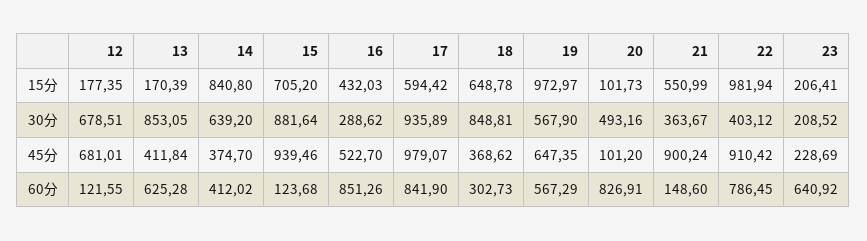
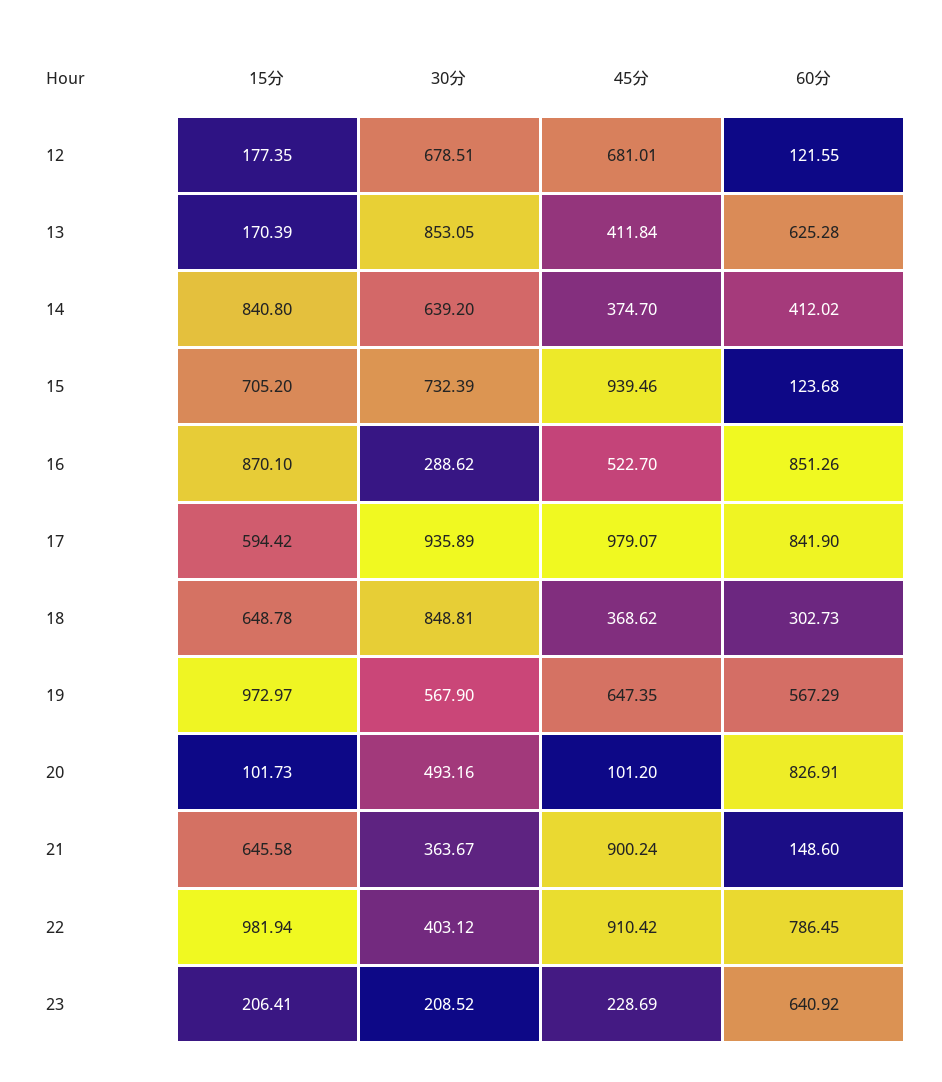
  {
    "12": {
      "15分": 177.35,
      "30分": 678.51,
      "45分": 681.01,
      "60分": 121.55
    },
    "13": {
      "15分": 170.39,
      "30分": 853.05,
      "45分": 411.84,
      "60分": 625.28
    },
    "14": {
      "15分": 840.8,
      "30分": 639.2,
      "45分": 374.7,
      "60分": 412.02
    },
    "15": {
      "15分": 705.2,
-     "30分": 881.64,
+     "30分": 732.39,
      "45分": 939.46,
      "60分": 123.68
    },
    "16": {
-     "15分": 432.03,
+     "15分": 870.1,
      "30分": 288.62,
      "45分": 522.7,
      "60分": 851.26
    },
    "17": {
      "15分": 594.42,
      "30分": 935.89,
      "45分": 979.07,
      "60分": 841.9
    },
    "18": {
      "15分": 648.78,
      "30分": 848.81,
      "45分": 368.62,
      "60分": 302.73
    },
    "19": {
      "15分": 972.97,
      "30分": 567.9,
      "45分": 647.35,
      "60分": 567.29
    },
    "20": {
      "15分": 101.73,
      "30分": 493.16,
      "45分": 101.2,
      "60分": 826.91
    },
    "21": {
-     "15分": 550.99,
+     "15分": 645.58,
      "30分": 363.67,
      "45分": 900.24,
      "60分": 148.6
    },
    "22": {
      "15分": 981.94,
      "30分": 403.12,
      "45分": 910.42,
      "60分": 786.45
    },
    "23": {
      "15分": 206.41,
      "30分": 208.52,
      "45分": 228.69,
      "60分": 640.92
    }
  }

